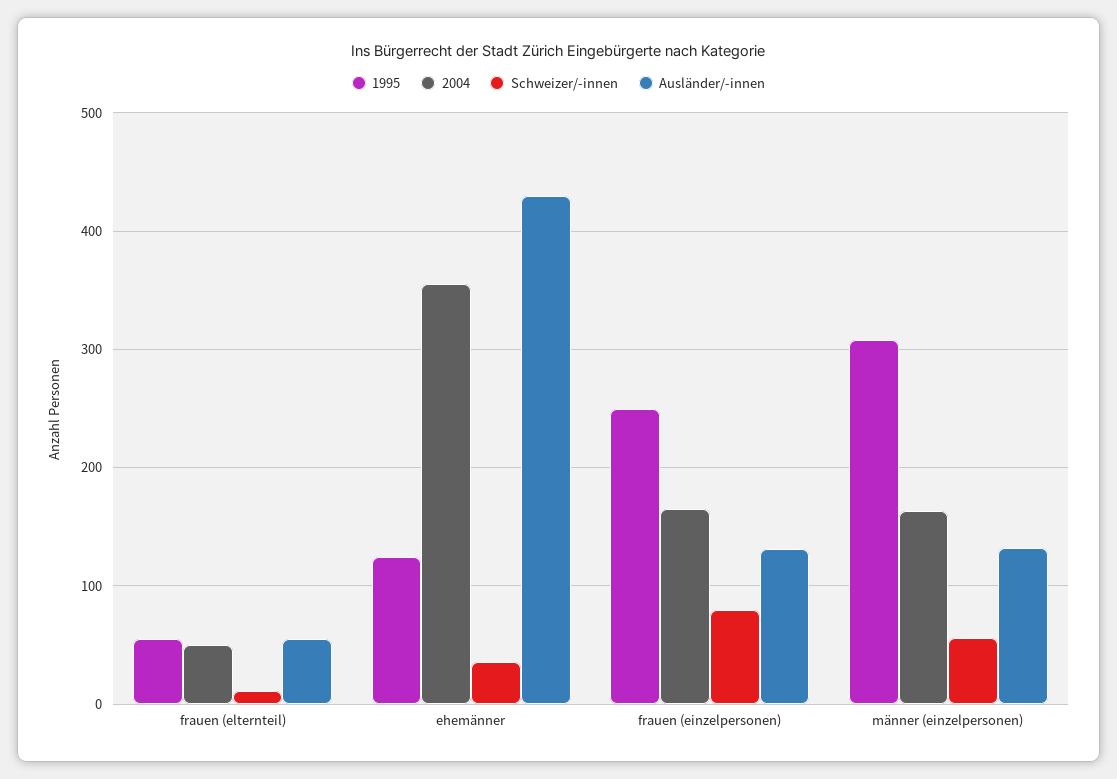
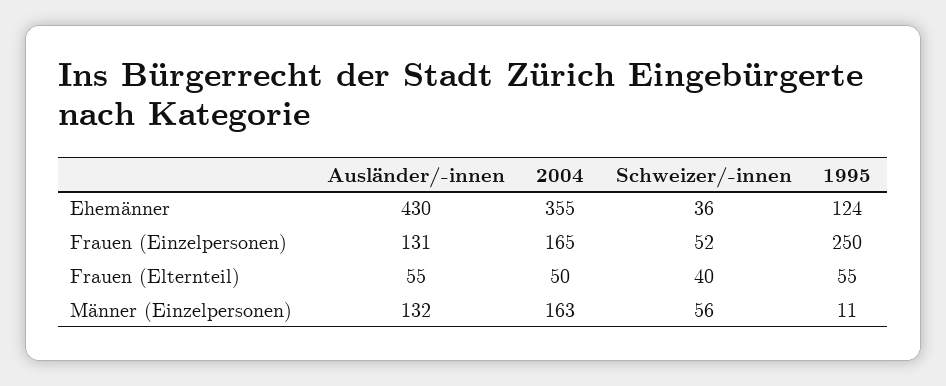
  {
    "1995": {
      "frauen (elternteil)": 55,
      "ehemänner": 124,
      "frauen (einzelpersonen)": 250,
-     "männer (einzelpersonen)": 310
+     "männer (einzelpersonen)": 11
    },
    "2004": {
      "frauen (elternteil)": 50,
      "ehemänner": 355,
      "frauen (einzelpersonen)": 165,
      "männer (einzelpersonen)": 163
    },
    "Schweizer/-innen": {
-     "frauen (elternteil)": 10,
+     "frauen (elternteil)": 40,
      "ehemänner": 36,
-     "frauen (einzelpersonen)": 80,
+     "frauen (einzelpersonen)": 52,
      "männer (einzelpersonen)": 56
    },
    "Ausländer/-innen": {
      "frauen (elternteil)": 55,
      "ehemänner": 430,
      "frauen (einzelpersonen)": 131,
      "männer (einzelpersonen)": 132
    }
  }

